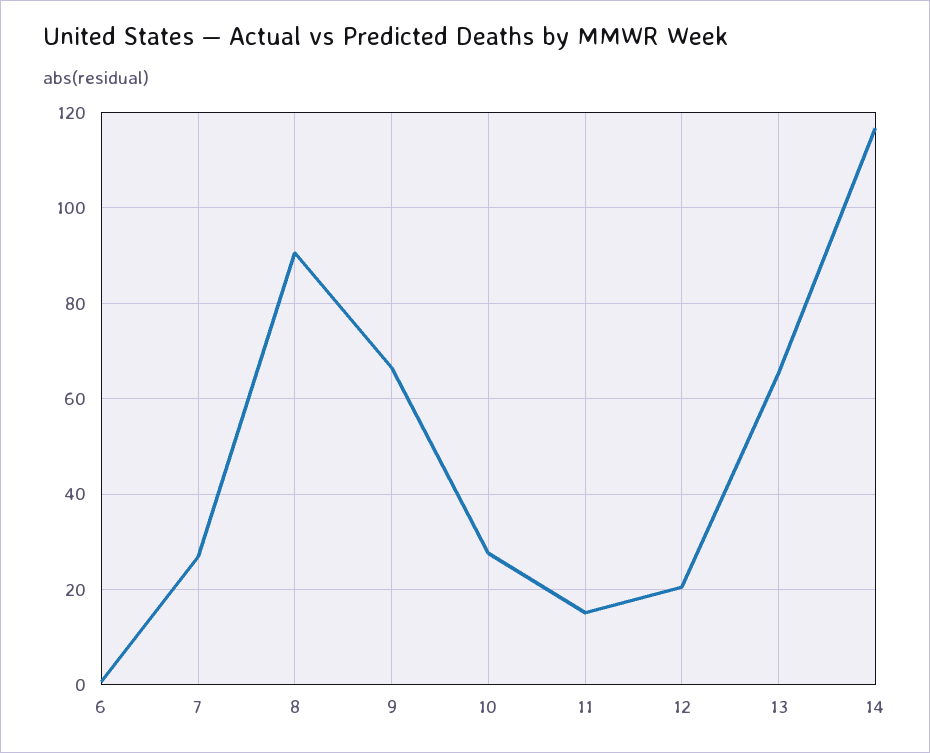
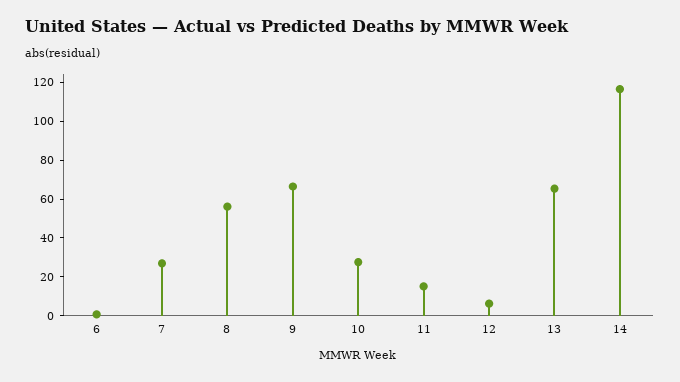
  {
    "6": 0,
    "7": 26,
-   "8": 90,
+   "8": 55,
    "9": 66,
    "10": 28,
    "11": 16,
-   "12": 20,
+   "12": 5,
    "13": 66,
    "14": 116
  }

